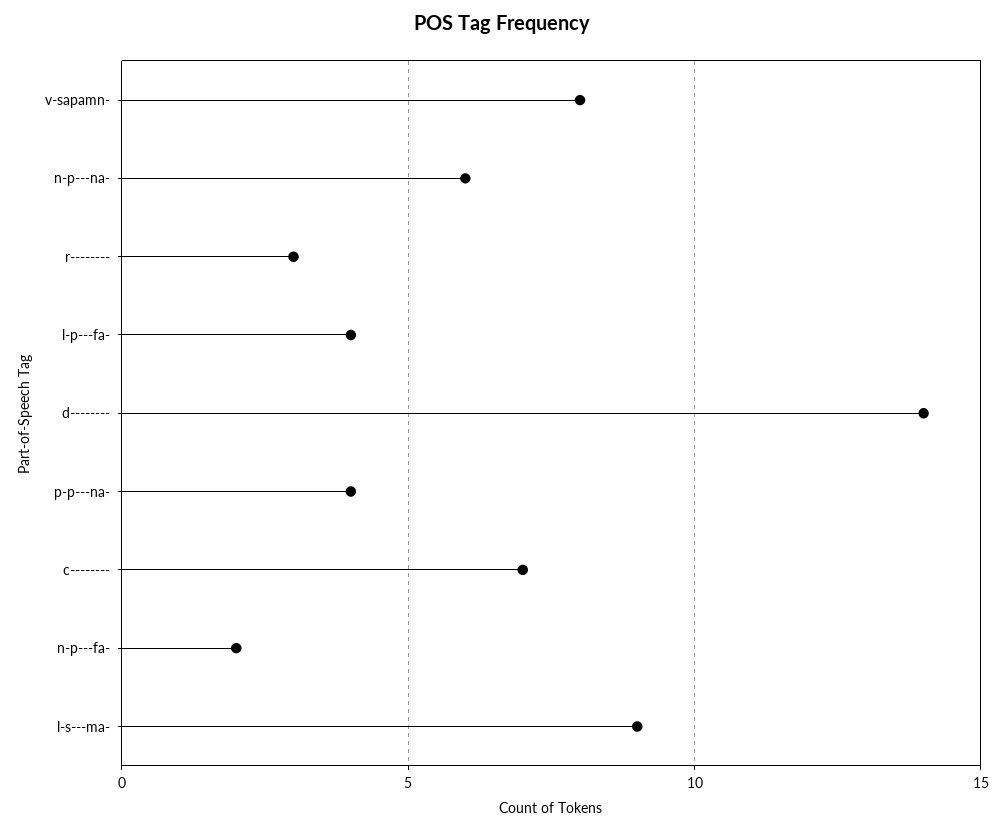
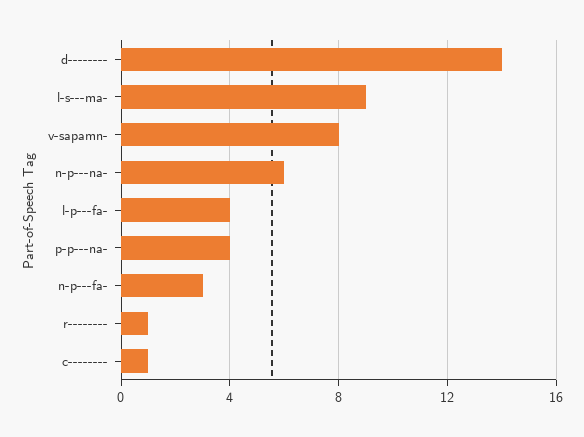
  {
    "v-sapamn-": 8,
    "n-p---na-": 6,
-   "r--------": 3,
+   "r--------": 1,
    "l-p---fa-": 4,
    "d--------": 14,
    "p-p---na-": 4,
-   "c--------": 7,
+   "c--------": 1,
-   "n-p---fa-": 2,
+   "n-p---fa-": 3,
    "l-s---ma-": 9
  }

